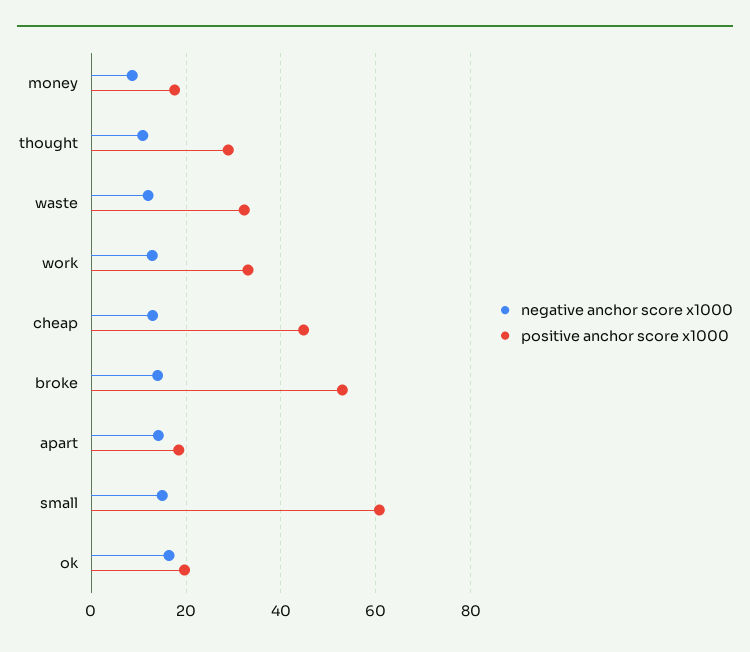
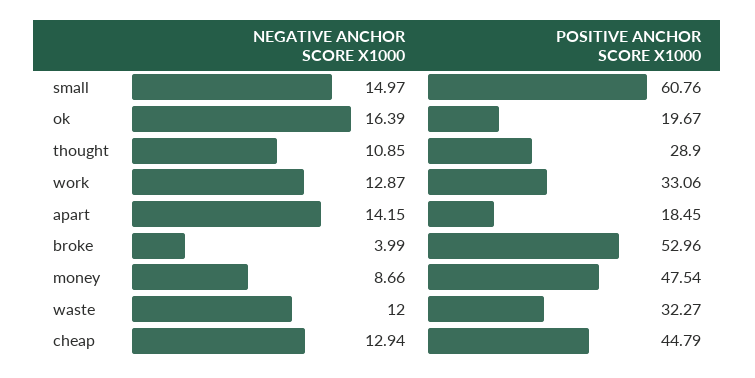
  {
    "negative anchor score x1000": {
      "money": 8.66,
      "thought": 10.85,
      "waste": 12,
      "work": 12.87,
      "cheap": 12.94,
-     "broke": 14,
+     "broke": 3.99,
      "apart": 14.15,
      "small": 14.97,
      "ok": 16.39
    },
    "positive anchor score x1000": {
-     "money": 18,
+     "money": 47.54,
      "thought": 28.9,
      "waste": 32.27,
      "work": 33.06,
      "cheap": 44.79,
      "broke": 52.96,
      "apart": 18.45,
      "small": 60.76,
      "ok": 19.67
    }
  }

